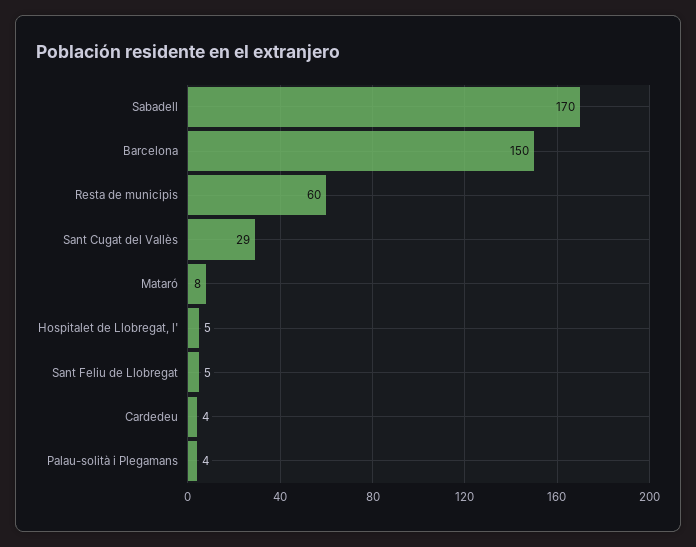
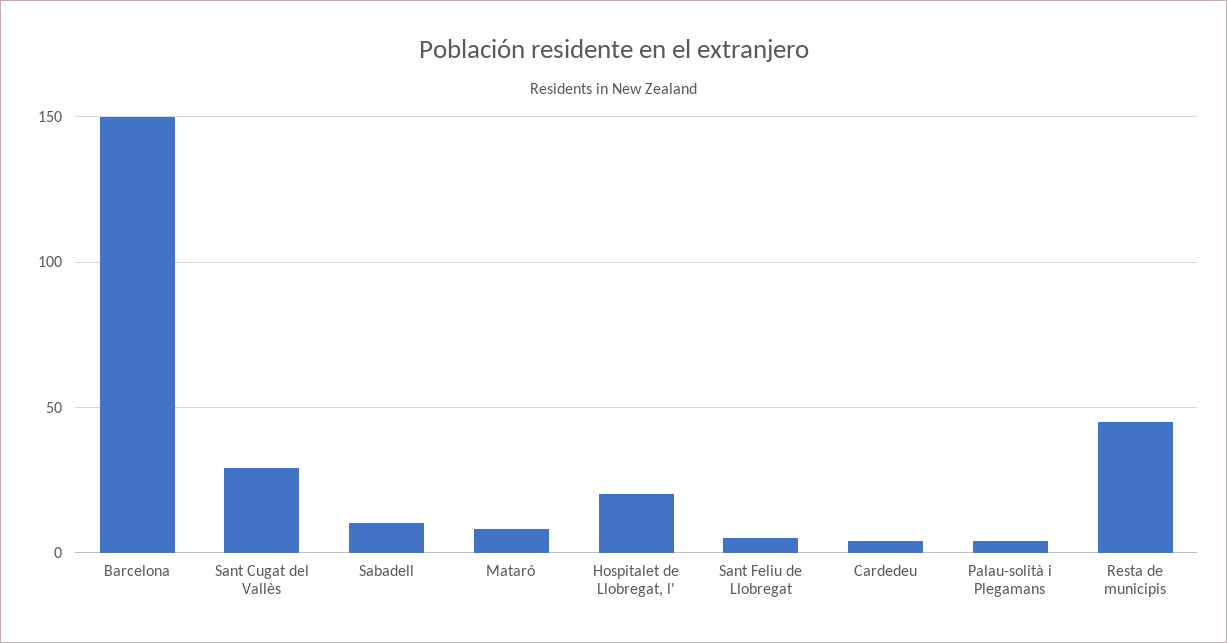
  {
-   "Sabadell": 170,
+   "Sabadell": 10,
    "Barcelona": 150,
-   "Resta de municipis": 60,
+   "Resta de municipis": 45,
    "Sant Cugat del Vallès": 29,
    "Mataró": 8,
-   "Hospitalet de Llobregat, l'": 5,
+   "Hospitalet de Llobregat, l'": 20,
    "Sant Feliu de Llobregat": 5,
    "Cardedeu": 4,
    "Palau-solità i Plegamans": 4
  }

